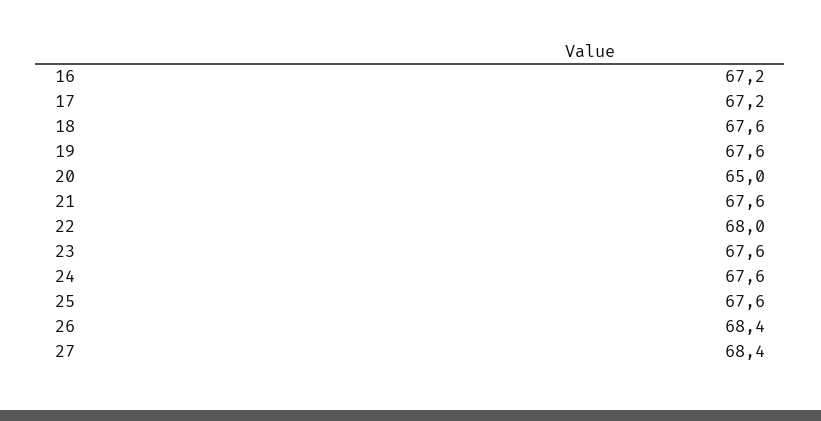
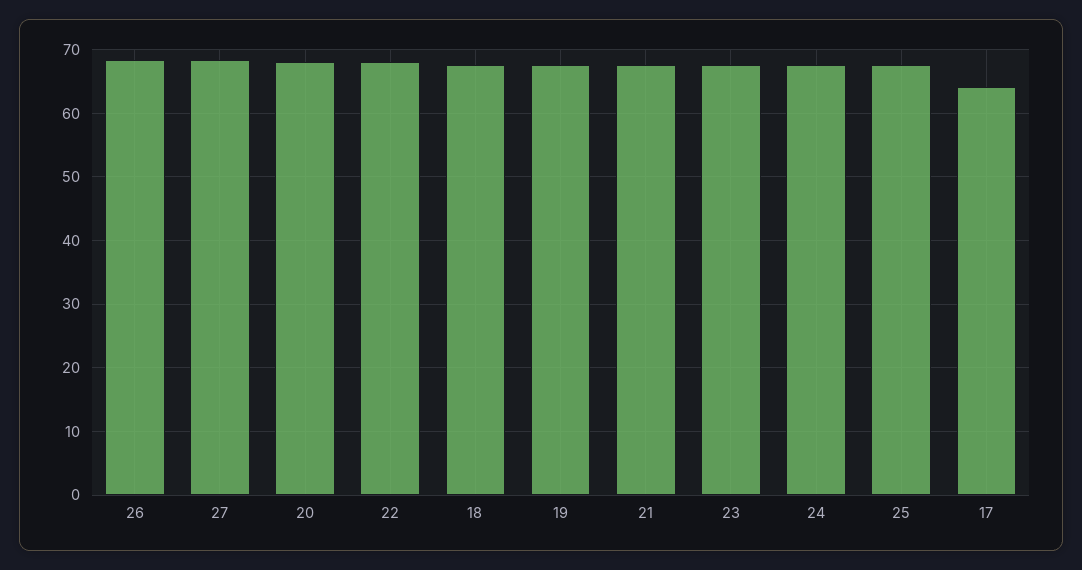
  {
-   "16": 67.2,
-   "17": 67.2,
+   "17": 64,
    "18": 67.6,
    "19": 67.6,
-   "20": 65,
+   "20": 68,
    "21": 67.6,
    "22": 68,
    "23": 67.6,
    "24": 67.6,
    "25": 67.6,
    "26": 68.4,
    "27": 68.4
  }

